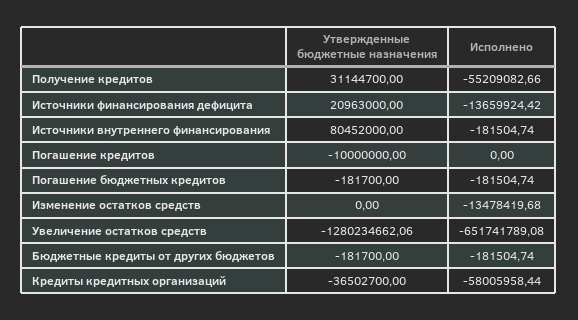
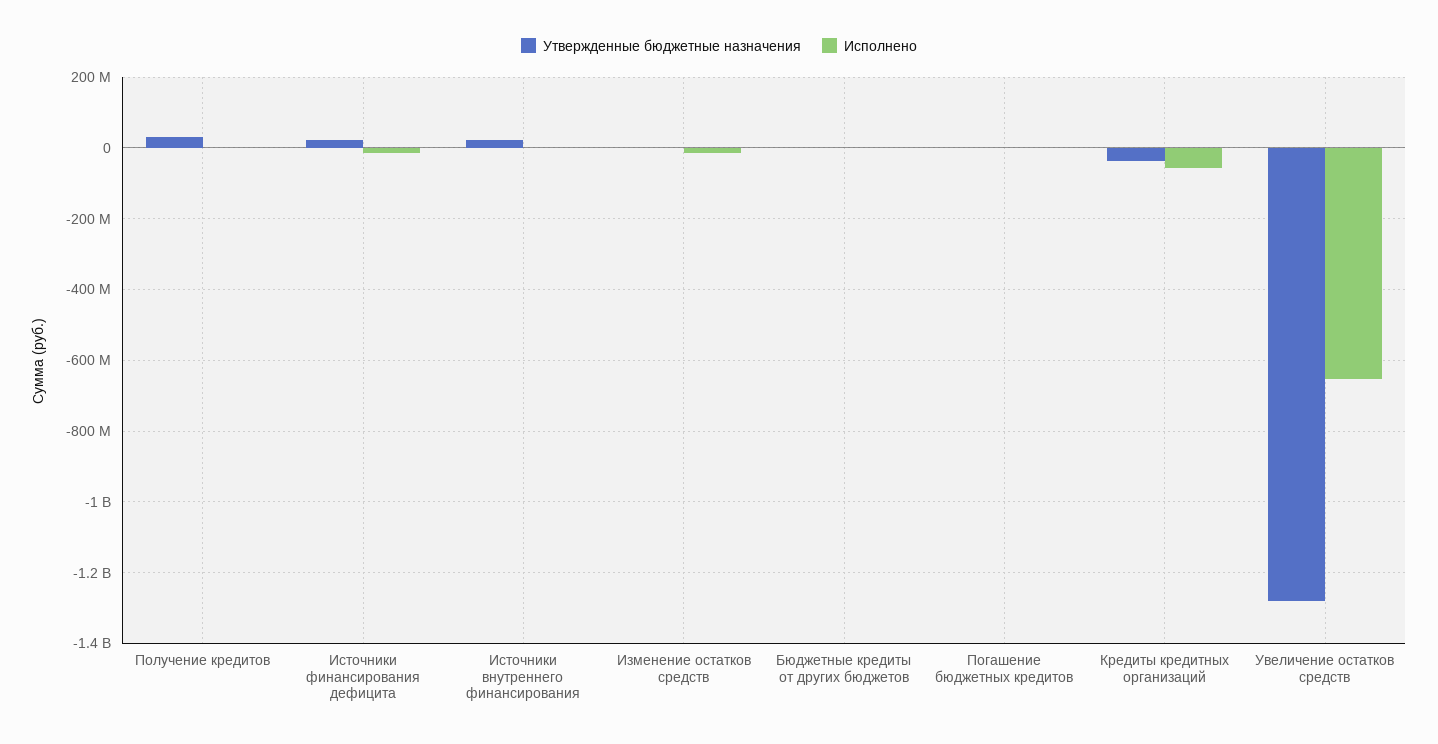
  {
    "Утвержденные бюджетные назначения": {
      "Получение кредитов": 31144700,
      "Источники финансирования дефицита": 20963000,
-     "Источники внутреннего финансирования": 80452000,
+     "Источники внутреннего финансирования": 20000000,
-     "Погашение кредитов": -10000000,
      "Погашение бюджетных кредитов": -181700,
      "Изменение остатков средств": 0,
      "Увеличение остатков средств": -1280234662.06,
      "Бюджетные кредиты от других бюджетов": -181700,
      "Кредиты кредитных организаций": -36502700
    },
    "Исполнено": {
-     "Получение кредитов": -55209082.66,
+     "Получение кредитов": 0,
      "Источники финансирования дефицита": -13659924.42,
      "Источники внутреннего финансирования": -181504.74,
-     "Погашение кредитов": 0,
      "Погашение бюджетных кредитов": -181504.74,
      "Изменение остатков средств": -13478419.68,
      "Увеличение остатков средств": -651741789.08,
      "Бюджетные кредиты от других бюджетов": -181504.74,
      "Кредиты кредитных организаций": -58005958.44
    }
  }

